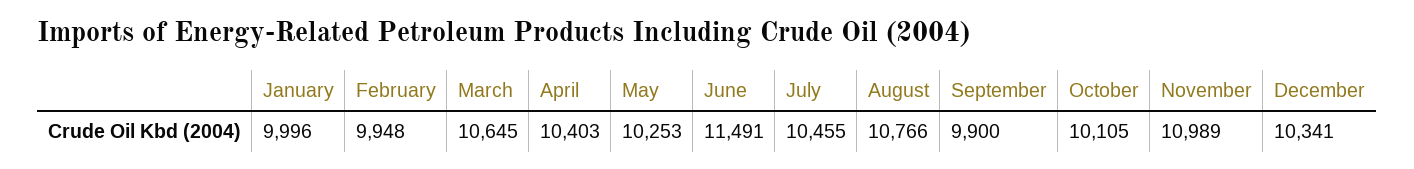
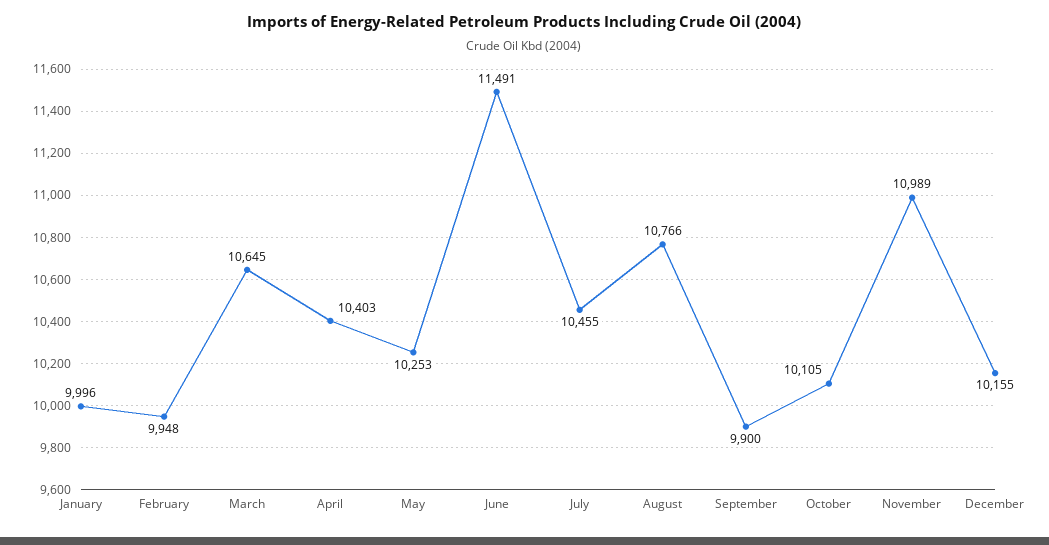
  {
    "January": 9996,
    "February": 9948,
    "March": 10645,
    "April": 10403,
    "May": 10253,
    "June": 11491,
    "July": 10455,
    "August": 10766,
    "September": 9900,
    "October": 10105,
    "November": 10989,
-   "December": 10341
+   "December": 10155
  }

